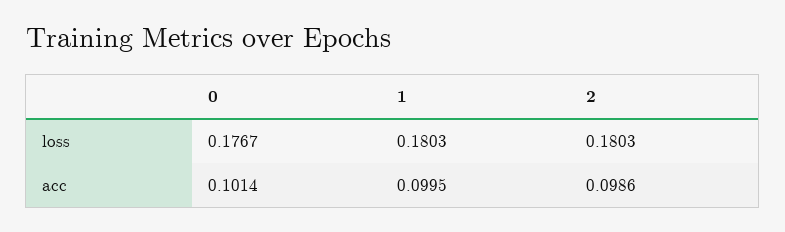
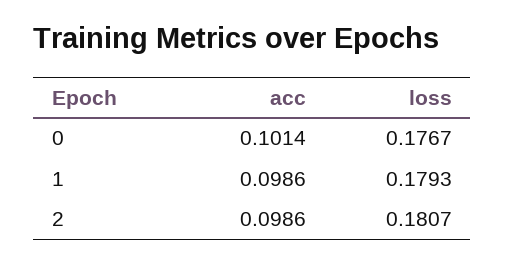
  {
    "0": {
      "loss": 0.1767,
      "acc": 0.1014
    },
    "1": {
-     "loss": 0.1803,
+     "loss": 0.1793,
-     "acc": 0.0995
+     "acc": 0.0986
    },
    "2": {
-     "loss": 0.1803,
+     "loss": 0.1807,
      "acc": 0.0986
    }
  }

